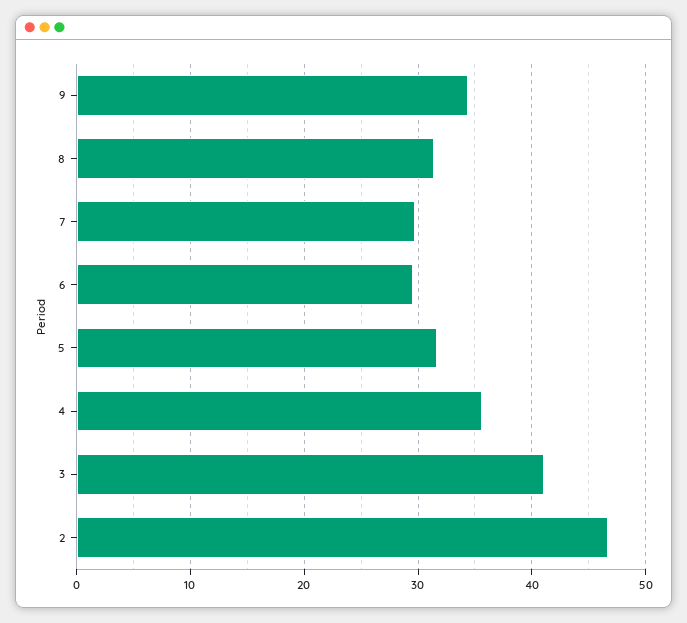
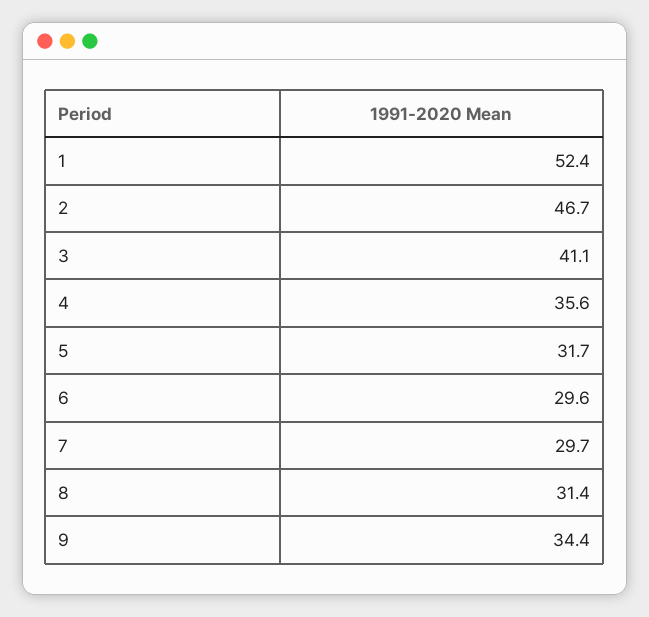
  {
    "9": 34.4,
    "8": 31.4,
    "7": 29.7,
    "6": 29.6,
    "5": 31.7,
    "4": 35.6,
    "3": 41.1,
-   "2": 46.7
+   "2": 46.7,
+   "1": 52.4
  }

